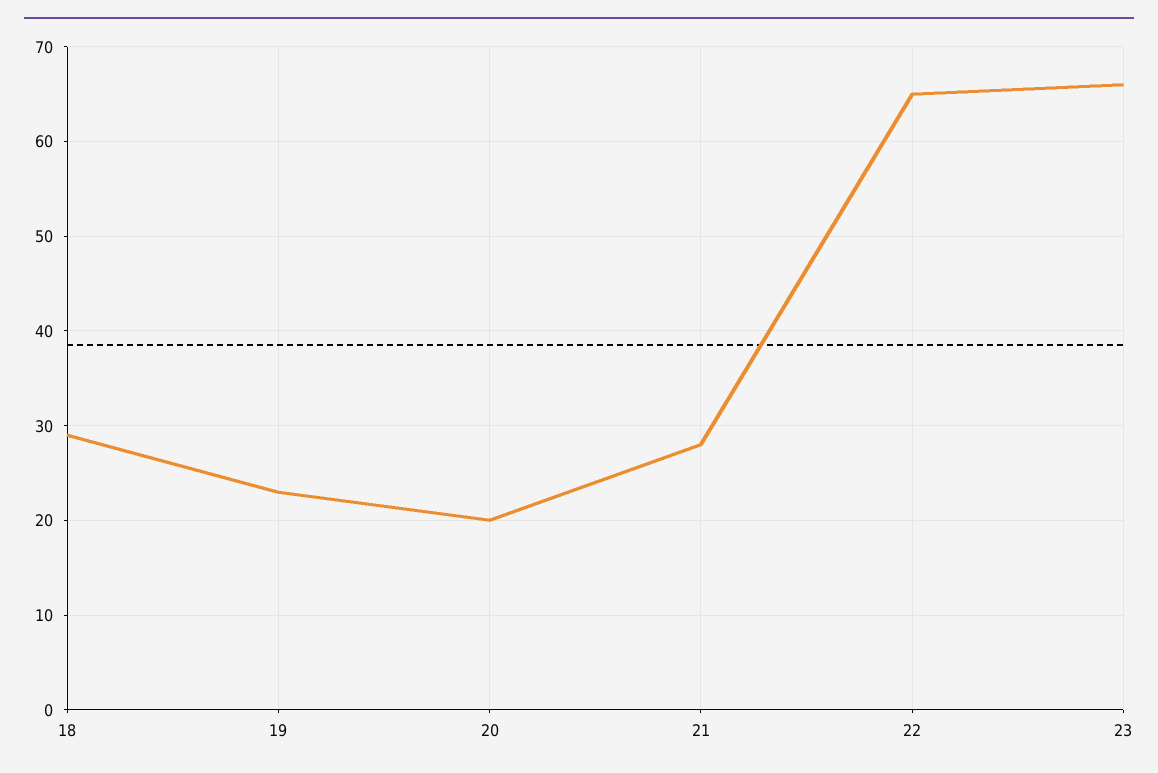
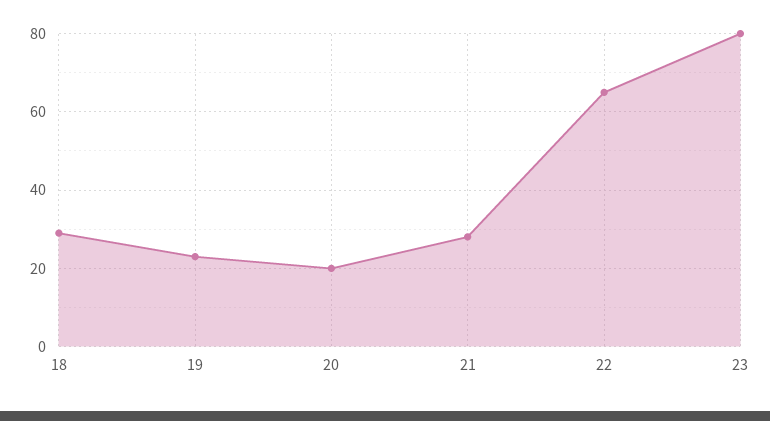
  {
    "18": 29,
    "19": 23,
    "20": 20,
    "21": 28,
    "22": 65,
-   "23": 66
+   "23": 80
  }

